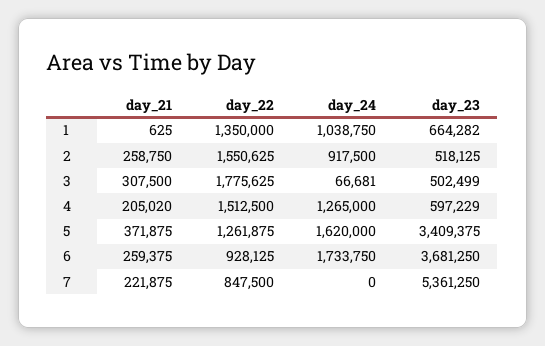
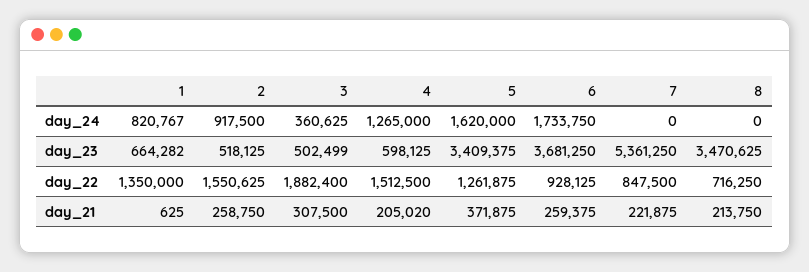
  {
    "day_21": {
      "1": 625,
      "2": 258750,
      "3": 307500,
      "4": 205020,
      "5": 371875,
      "6": 259375,
-     "7": 221875
+     "7": 221875,
+     "8": 213750
    },
    "day_22": {
      "1": 1350000,
      "2": 1550625,
-     "3": 1775625,
+     "3": 1882400,
      "4": 1512500,
      "5": 1261875,
      "6": 928125,
-     "7": 847500
+     "7": 847500,
+     "8": 716250
    },
    "day_24": {
-     "1": 1038750,
+     "1": 820767,
      "2": 917500,
-     "3": 66681,
+     "3": 360625,
      "4": 1265000,
      "5": 1620000,
      "6": 1733750,
-     "7": 0
+     "7": 0,
+     "8": 0
    },
    "day_23": {
      "1": 664282,
      "2": 518125,
      "3": 502499,
-     "4": 597229,
+     "4": 598125,
      "5": 3409375,
      "6": 3681250,
-     "7": 5361250
+     "7": 5361250,
+     "8": 3470625
    }
  }

